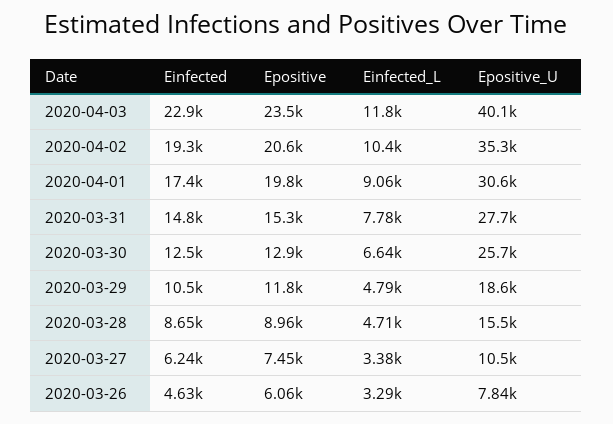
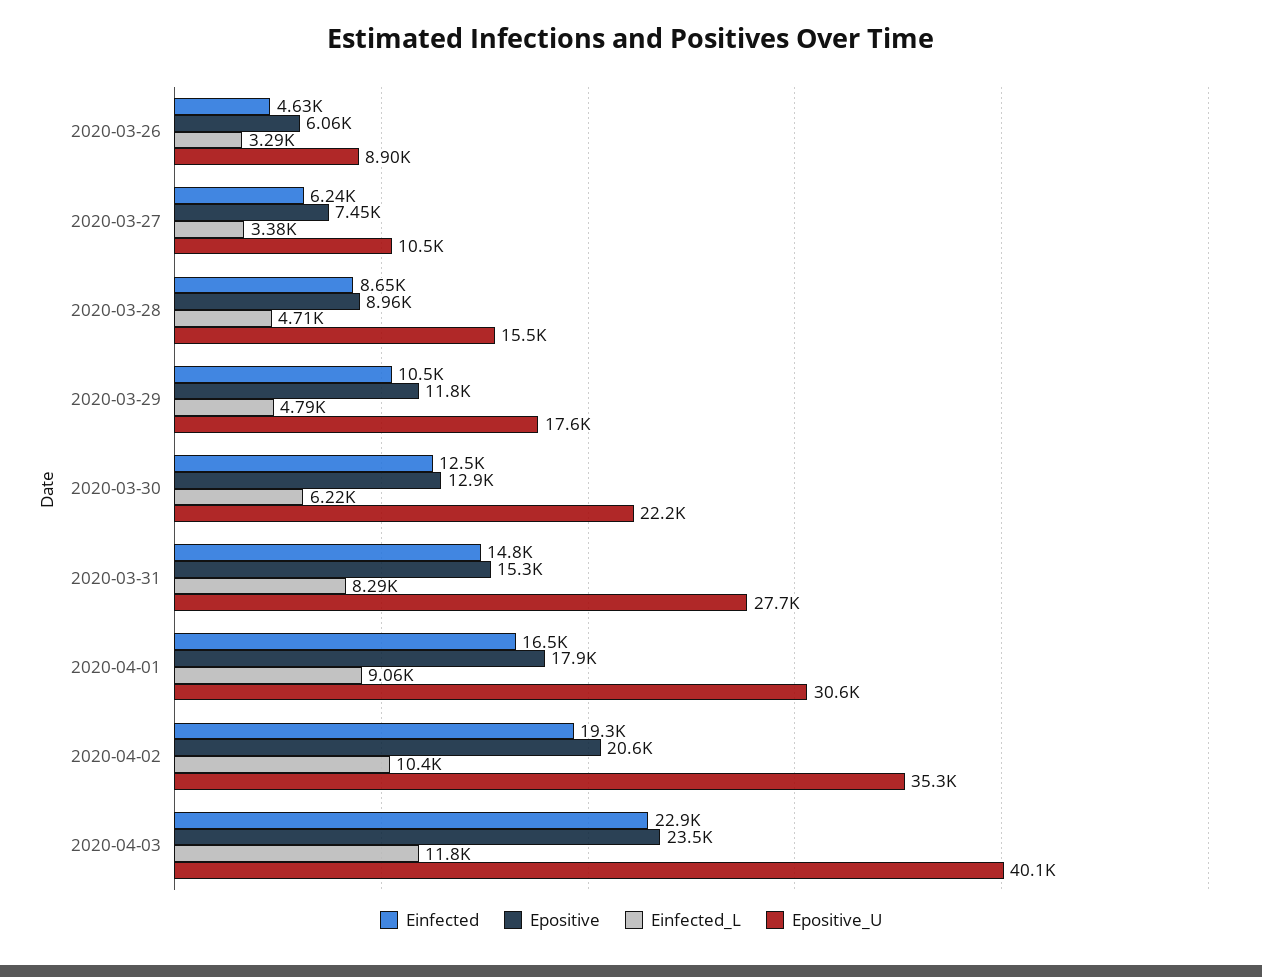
  {
    "Einfected": {
      "2020-04-03": 22900,
      "2020-04-02": 19300,
-     "2020-04-01": 17400,
+     "2020-04-01": 16500,
      "2020-03-31": 14800,
      "2020-03-30": 12500,
      "2020-03-29": 10500,
      "2020-03-28": 8650,
      "2020-03-27": 6240,
      "2020-03-26": 4630
    },
    "Epositive": {
      "2020-04-03": 23500,
      "2020-04-02": 20600,
-     "2020-04-01": 19800,
+     "2020-04-01": 17900,
      "2020-03-31": 15300,
      "2020-03-30": 12900,
      "2020-03-29": 11800,
      "2020-03-28": 8960,
      "2020-03-27": 7450,
      "2020-03-26": 6060
    },
    "Einfected_L": {
      "2020-04-03": 11800,
      "2020-04-02": 10400,
      "2020-04-01": 9060,
-     "2020-03-31": 7780,
+     "2020-03-31": 8290,
-     "2020-03-30": 6640,
+     "2020-03-30": 6220,
      "2020-03-29": 4790,
      "2020-03-28": 4710,
      "2020-03-27": 3380,
      "2020-03-26": 3290
    },
    "Epositive_U": {
      "2020-04-03": 40100,
      "2020-04-02": 35300,
      "2020-04-01": 30600,
      "2020-03-31": 27700,
-     "2020-03-30": 25700,
+     "2020-03-30": 22200,
-     "2020-03-29": 18600,
+     "2020-03-29": 17600,
      "2020-03-28": 15500,
      "2020-03-27": 10500,
-     "2020-03-26": 7840
+     "2020-03-26": 8900
    }
  }

